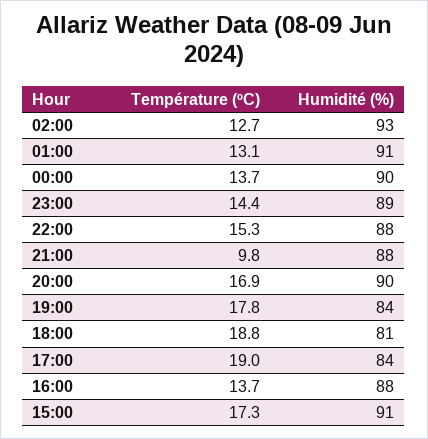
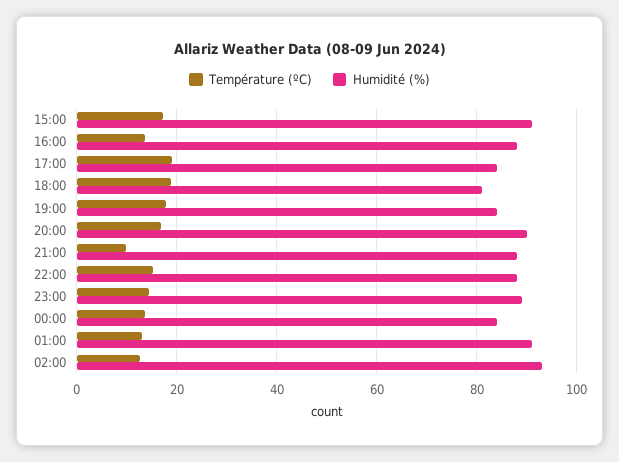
  {
    "Température (ºC)": {
      "02:00": 12.7,
      "01:00": 13.1,
      "00:00": 13.7,
      "23:00": 14.4,
      "22:00": 15.3,
      "21:00": 9.8,
      "20:00": 16.9,
      "19:00": 17.8,
      "18:00": 18.8,
      "17:00": 19,
      "16:00": 13.7,
      "15:00": 17.3
    },
    "Humidité (%)": {
      "02:00": 93,
      "01:00": 91,
-     "00:00": 90,
+     "00:00": 84,
      "23:00": 89,
      "22:00": 88,
      "21:00": 88,
      "20:00": 90,
      "19:00": 84,
      "18:00": 81,
      "17:00": 84,
      "16:00": 88,
      "15:00": 91
    }
  }

